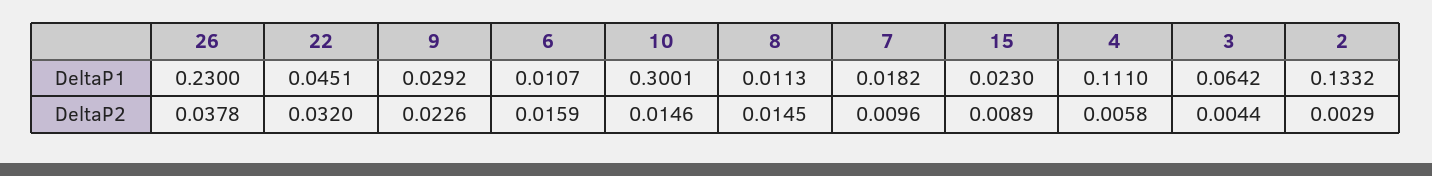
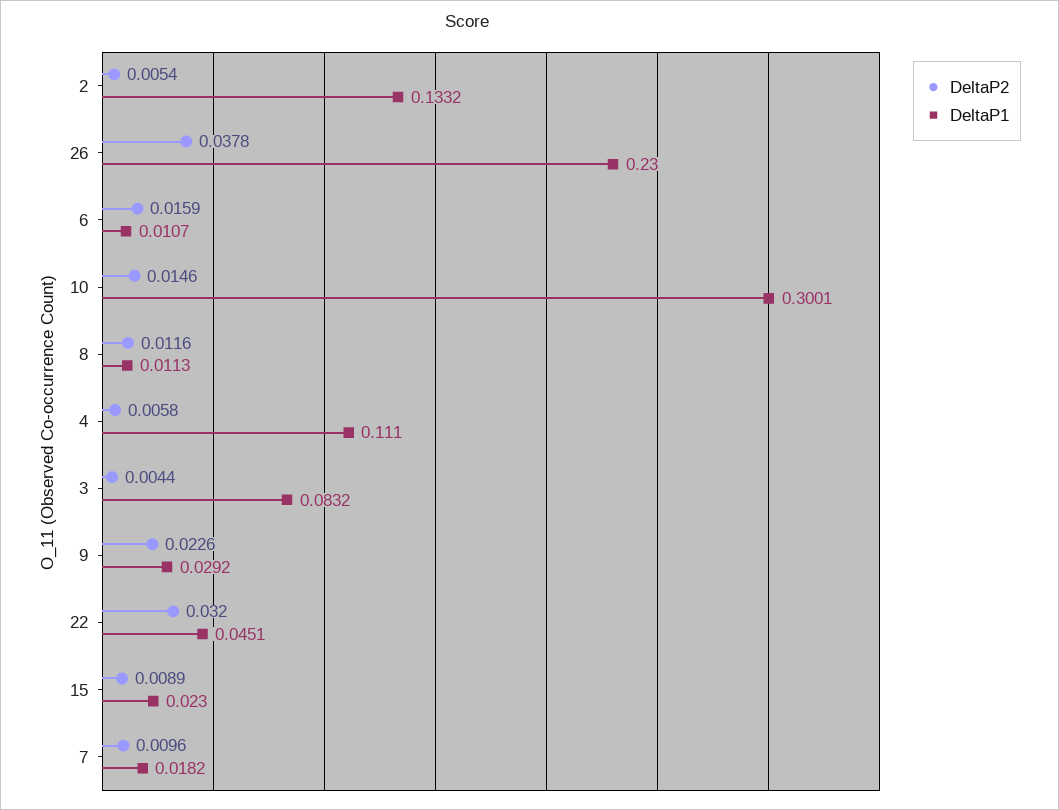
  {
    "DeltaP1": {
      "26": 0.23,
      "22": 0.0451,
      "9": 0.0292,
      "6": 0.0107,
      "10": 0.3001,
      "8": 0.0113,
      "7": 0.0182,
      "15": 0.023,
      "4": 0.111,
-     "3": 0.0642,
+     "3": 0.0832,
      "2": 0.1332
    },
    "DeltaP2": {
      "26": 0.0378,
      "22": 0.032,
      "9": 0.0226,
      "6": 0.0159,
      "10": 0.0146,
-     "8": 0.0145,
+     "8": 0.0116,
      "7": 0.0096,
      "15": 0.0089,
      "4": 0.0058,
      "3": 0.0044,
-     "2": 0.0029
+     "2": 0.0054
    }
  }

